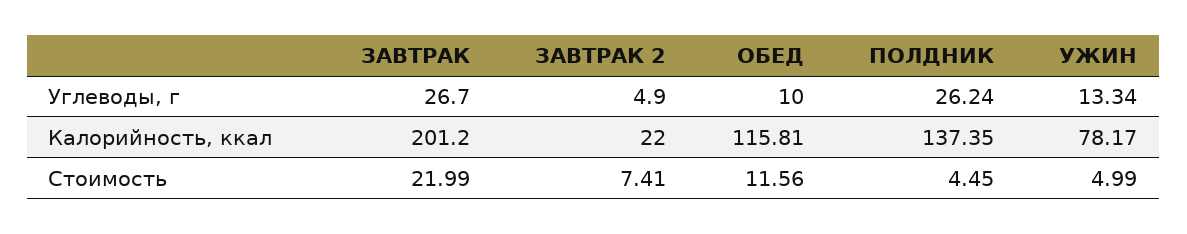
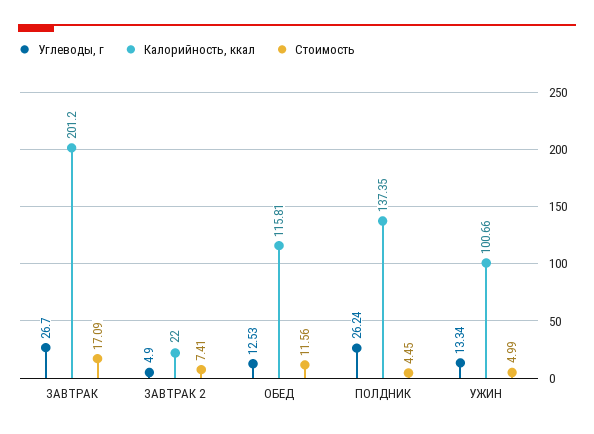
  {
    "Углеводы, г": {
      "ЗАВТРАК": 26.7,
      "ЗАВТРАК 2": 4.9,
-     "ОБЕД": 10,
+     "ОБЕД": 12.53,
      "ПОЛДНИК": 26.24,
      "УЖИН": 13.34
    },
    "Калорийность, ккал": {
      "ЗАВТРАК": 201.2,
      "ЗАВТРАК 2": 22,
      "ОБЕД": 115.81,
      "ПОЛДНИК": 137.35,
-     "УЖИН": 78.17
+     "УЖИН": 100.66
    },
    "Стоимость": {
-     "ЗАВТРАК": 21.99,
+     "ЗАВТРАК": 17.09,
      "ЗАВТРАК 2": 7.41,
      "ОБЕД": 11.56,
      "ПОЛДНИК": 4.45,
      "УЖИН": 4.99
    }
  }

